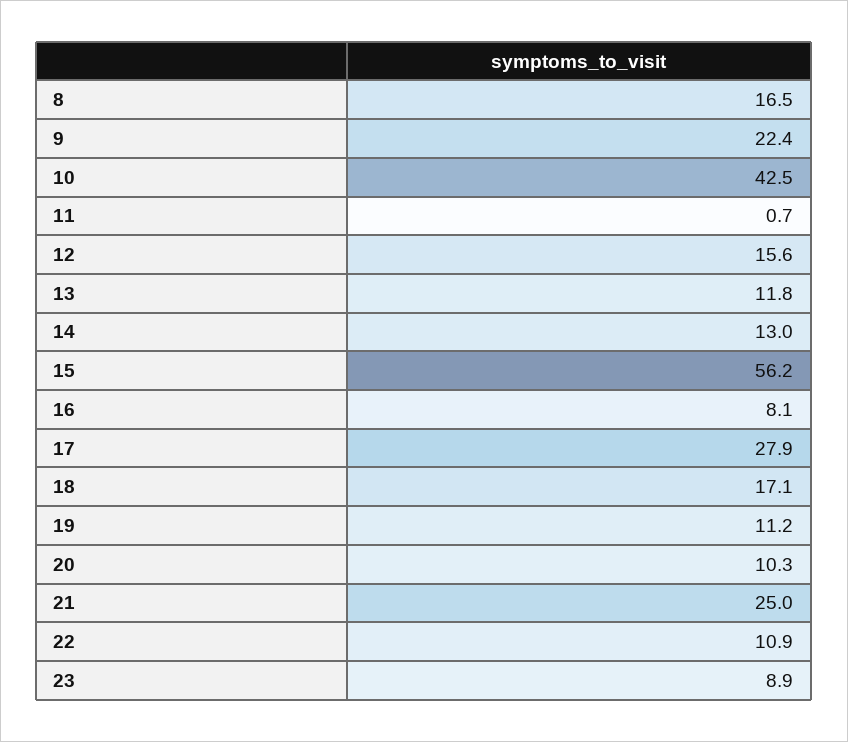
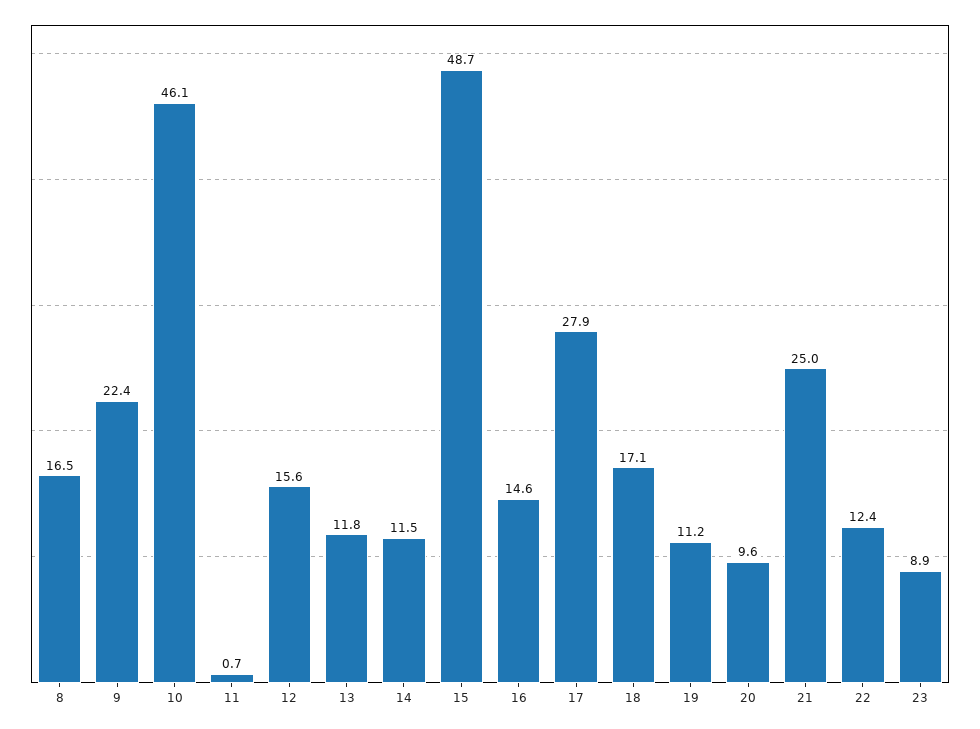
  {
    "8": 16.5,
    "9": 22.4,
-   "10": 42.5,
+   "10": 46.1,
    "11": 0.7,
    "12": 15.6,
    "13": 11.8,
-   "14": 13,
+   "14": 11.5,
-   "15": 56.2,
+   "15": 48.7,
-   "16": 8.1,
+   "16": 14.6,
    "17": 27.9,
    "18": 17.1,
    "19": 11.2,
-   "20": 10.3,
+   "20": 9.6,
    "21": 25,
-   "22": 10.9,
+   "22": 12.4,
    "23": 8.9
  }

